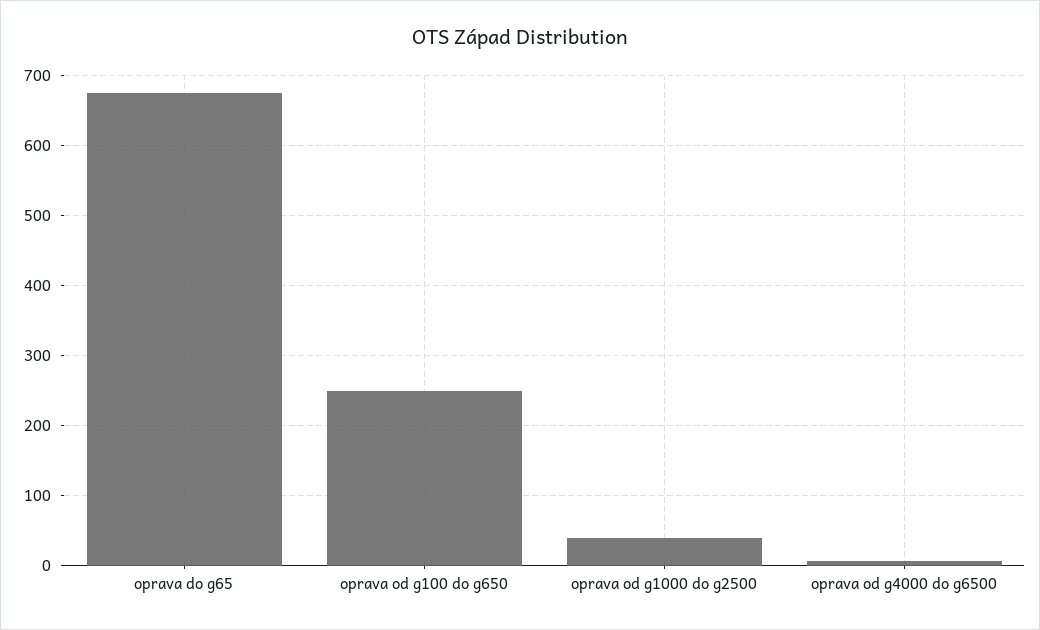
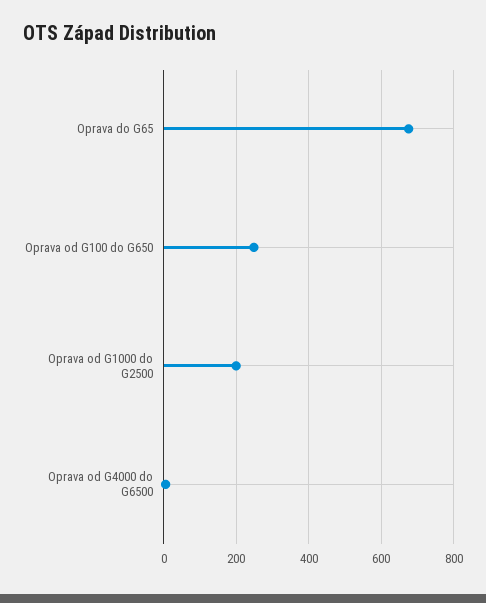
  {
    "oprava do g65": 680,
    "oprava od g100 do g650": 250,
-   "oprava od g1000 do g2500": 40,
+   "oprava od g1000 do g2500": 200,
    "oprava od g4000 do g6500": 10
  }

